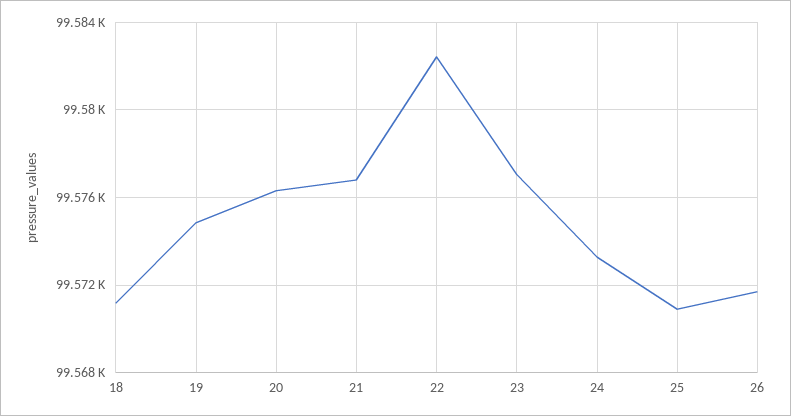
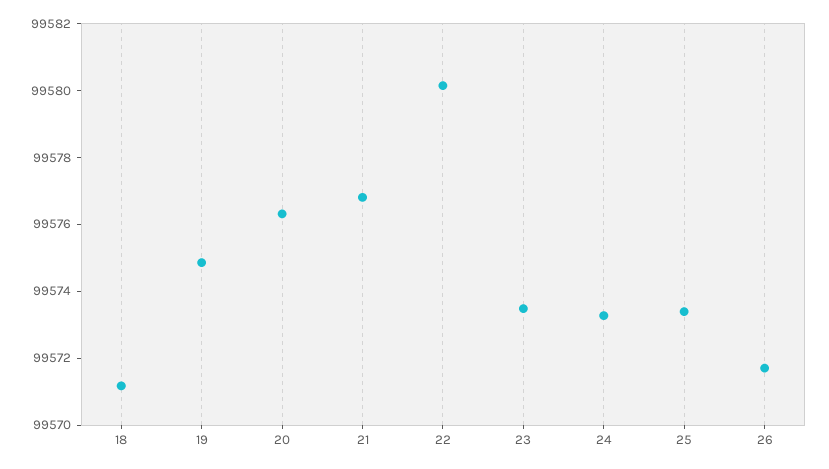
  {
    "18": 99571,
    "19": 99575,
    "20": 99576.5,
    "21": 99577,
-   "22": 99582.5,
+   "22": 99580,
-   "23": 99577,
+   "23": 99573.5,
    "24": 99573.5,
-   "25": 99571,
+   "25": 99573.5,
    "26": 99571.5
  }

